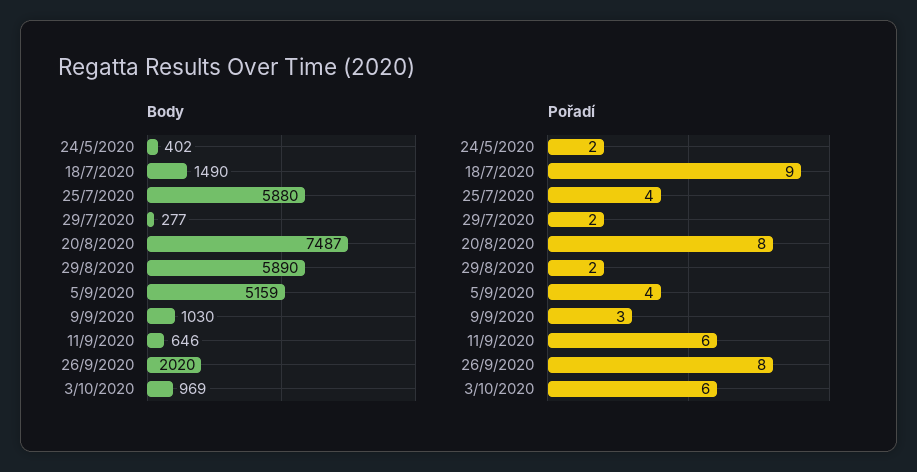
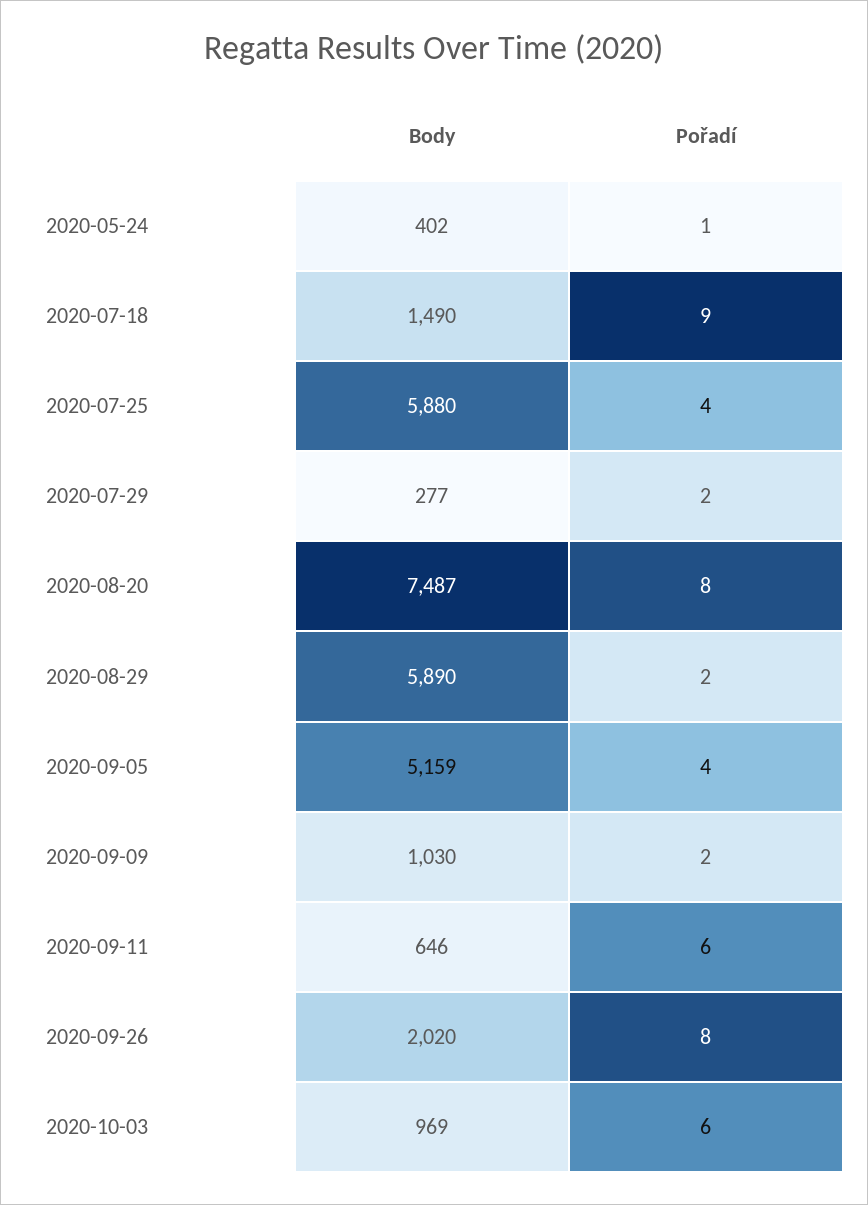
  {
    "Body": {
      "24/5/2020": 402,
      "18/7/2020": 1490,
      "25/7/2020": 5880,
      "29/7/2020": 277,
      "20/8/2020": 7487,
      "29/8/2020": 5890,
      "5/9/2020": 5159,
      "9/9/2020": 1030,
      "11/9/2020": 646,
      "26/9/2020": 2020,
      "3/10/2020": 969
    },
    "Pořadí": {
-     "24/5/2020": 2,
+     "24/5/2020": 1,
      "18/7/2020": 9,
      "25/7/2020": 4,
      "29/7/2020": 2,
      "20/8/2020": 8,
      "29/8/2020": 2,
      "5/9/2020": 4,
-     "9/9/2020": 3,
+     "9/9/2020": 2,
      "11/9/2020": 6,
      "26/9/2020": 8,
      "3/10/2020": 6
    }
  }

